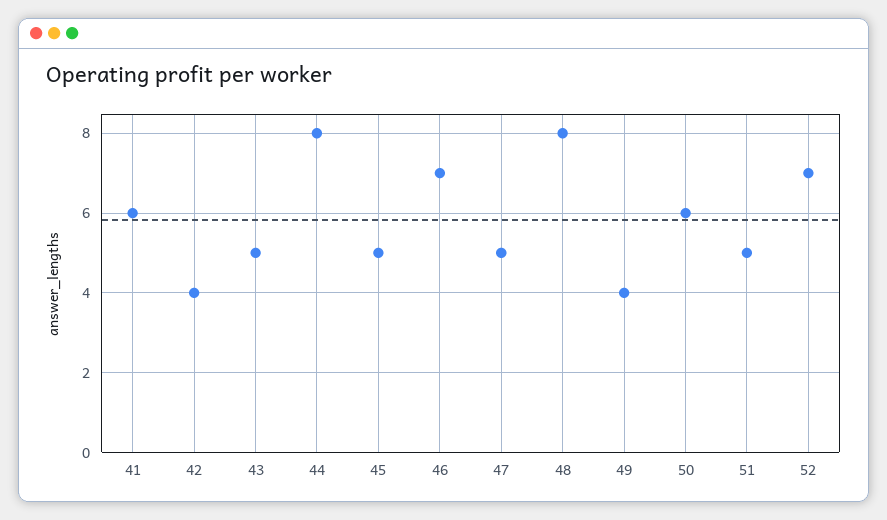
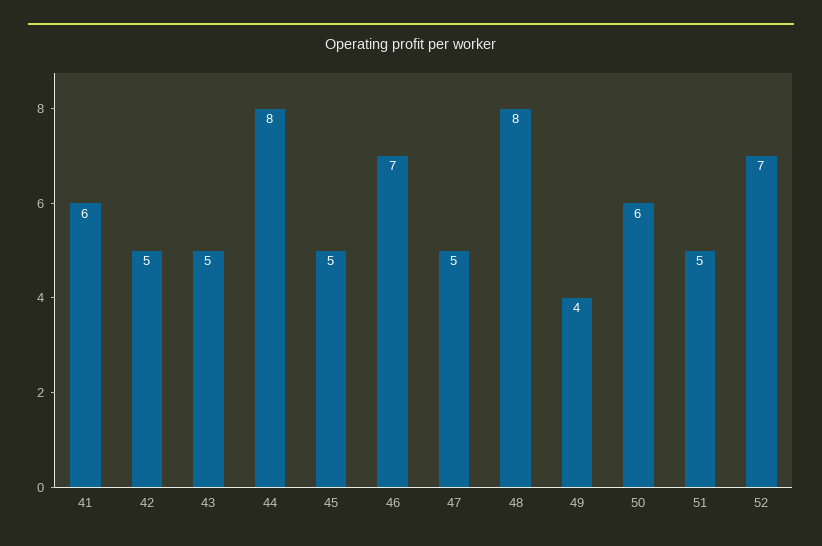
  {
    "41": 6,
-   "42": 4,
+   "42": 5,
    "43": 5,
    "44": 8,
    "45": 5,
    "46": 7,
    "47": 5,
    "48": 8,
    "49": 4,
    "50": 6,
    "51": 5,
    "52": 7
  }

